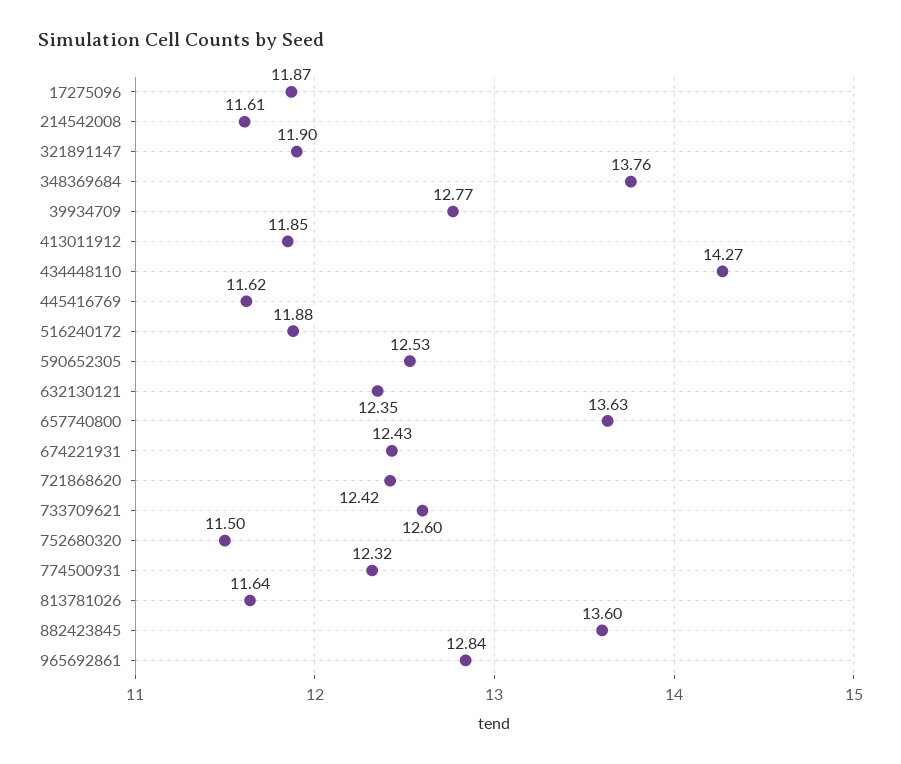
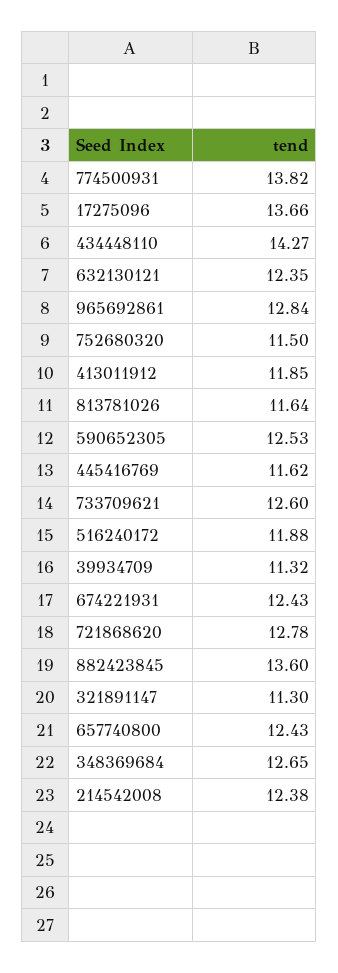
  {
-   "17275096": 11.87,
+   "17275096": 13.66,
-   "214542008": 11.61,
+   "214542008": 12.38,
-   "321891147": 11.9,
+   "321891147": 11.3,
-   "348369684": 13.76,
+   "348369684": 12.65,
-   "39934709": 12.77,
+   "39934709": 11.32,
    "413011912": 11.85,
    "434448110": 14.27,
    "445416769": 11.62,
    "516240172": 11.88,
    "590652305": 12.53,
    "632130121": 12.35,
-   "657740800": 13.63,
+   "657740800": 12.43,
    "674221931": 12.43,
-   "721868620": 12.42,
+   "721868620": 12.78,
    "733709621": 12.6,
    "752680320": 11.5,
-   "774500931": 12.32,
+   "774500931": 13.82,
    "813781026": 11.64,
    "882423845": 13.6,
    "965692861": 12.84
  }

